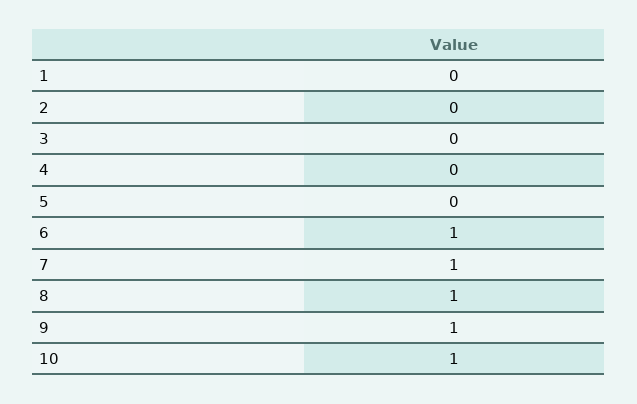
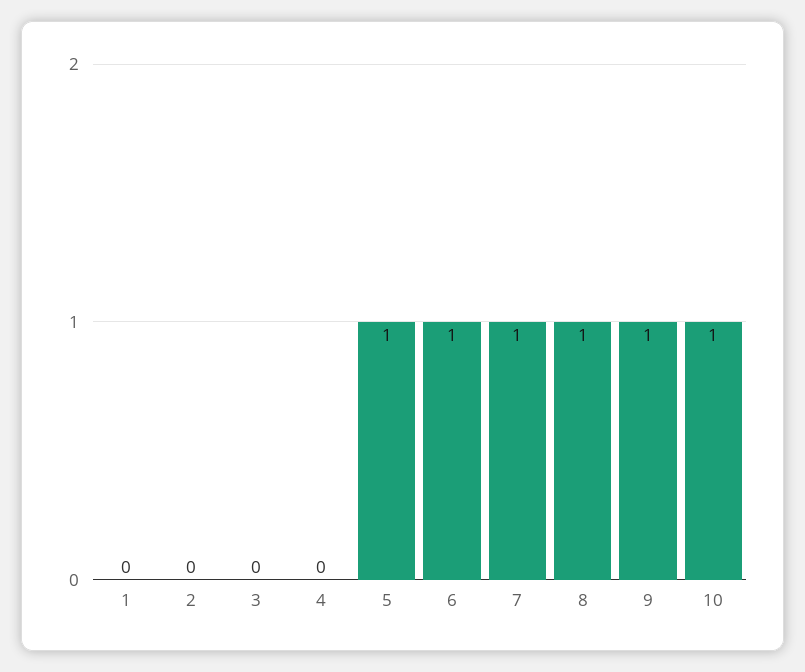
  {
    "1": 0,
    "2": 0,
    "3": 0,
    "4": 0,
-   "5": 0,
+   "5": 1,
    "6": 1,
    "7": 1,
    "8": 1,
    "9": 1,
    "10": 1
  }

